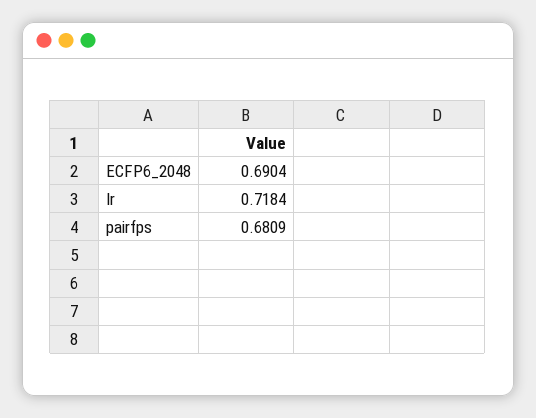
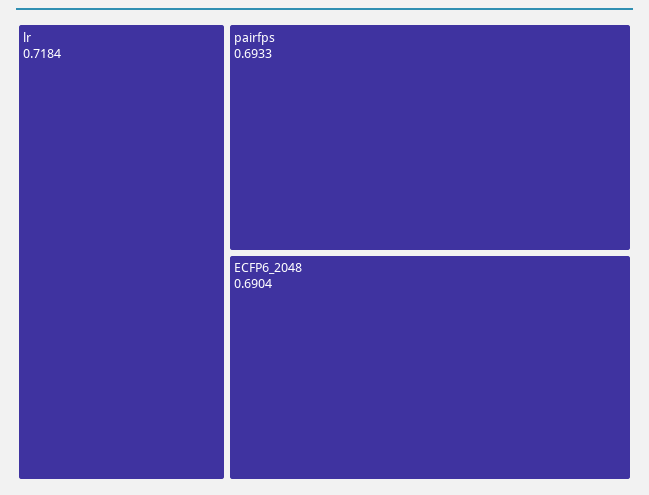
  {
    "ECFP6_2048": 0.6904,
    "lr": 0.7184,
-   "pairfps": 0.6809
+   "pairfps": 0.6933
  }

